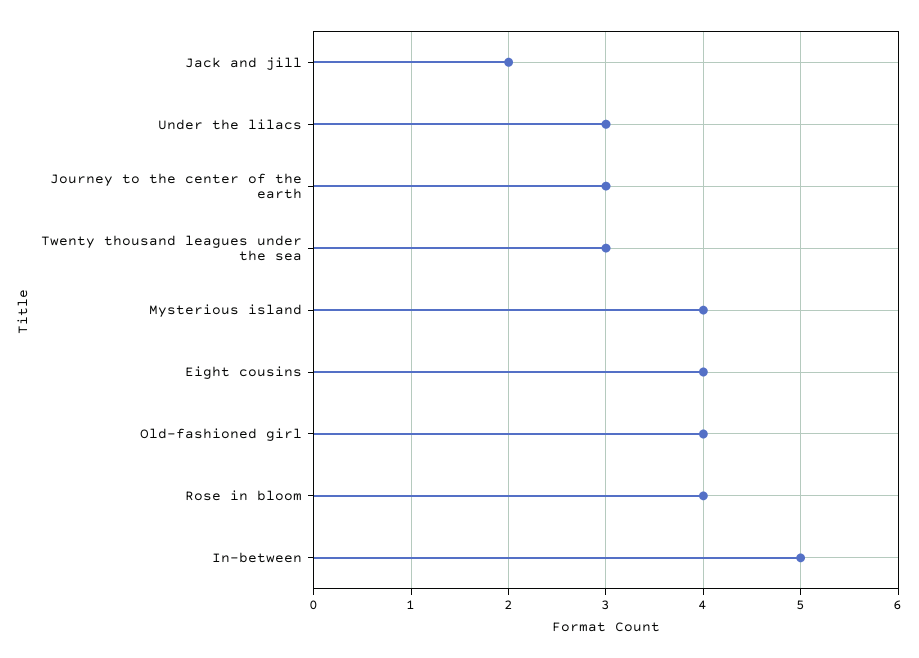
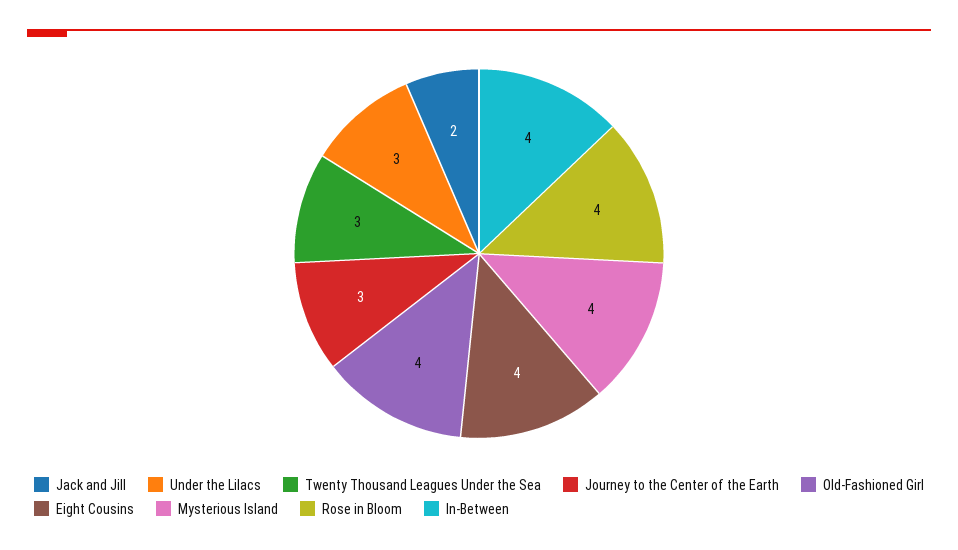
  {
    "Jack and jill": 2,
    "Under the lilacs": 3,
    "Journey to the center of the earth": 3,
    "Twenty thousand leagues under the sea": 3,
    "Mysterious island": 4,
    "Eight cousins": 4,
    "Old-fashioned girl": 4,
    "Rose in bloom": 4,
-   "In-between": 5
+   "In-between": 4
  }

